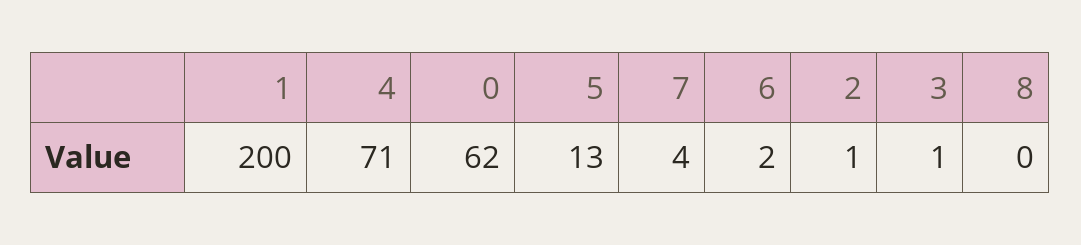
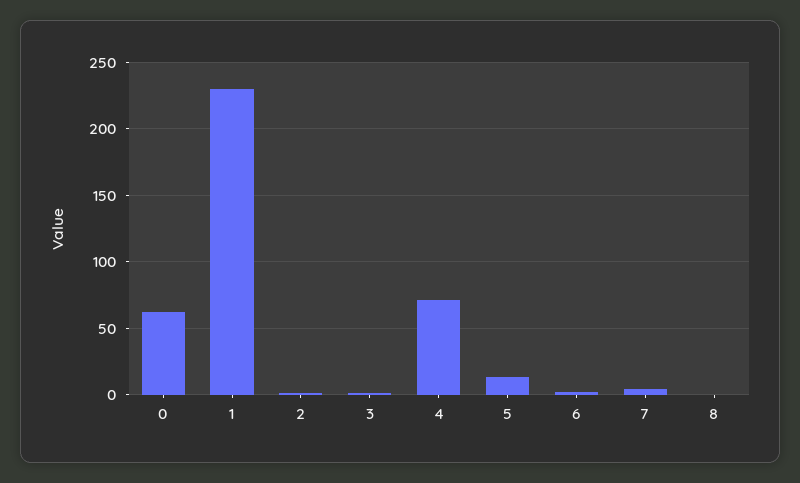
  {
-   "1": 200,
+   "1": 230,
    "4": 71,
    "0": 62,
    "5": 13,
    "7": 4,
    "6": 2,
    "2": 1,
    "3": 1,
    "8": 0
  }

